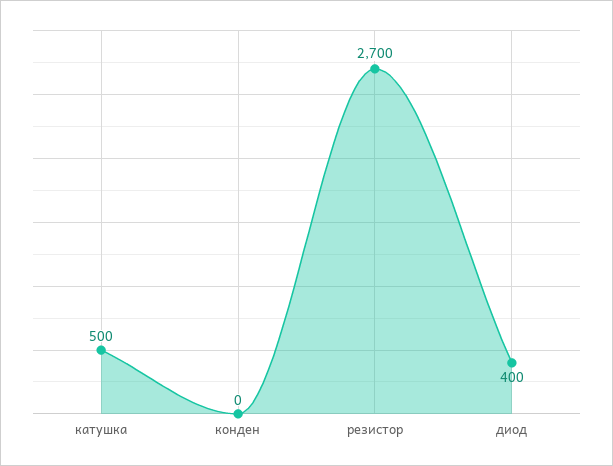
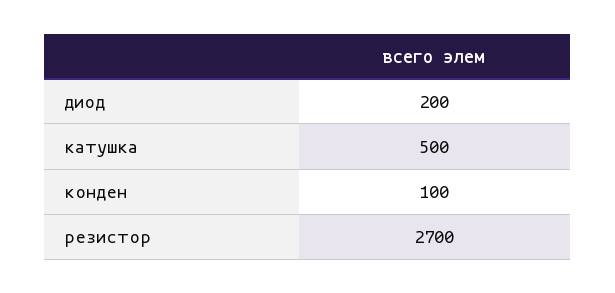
  {
    "катушка": 500,
-   "конден": 0,
+   "конден": 100,
    "резистор": 2700,
-   "диод": 400
+   "диод": 200
  }

